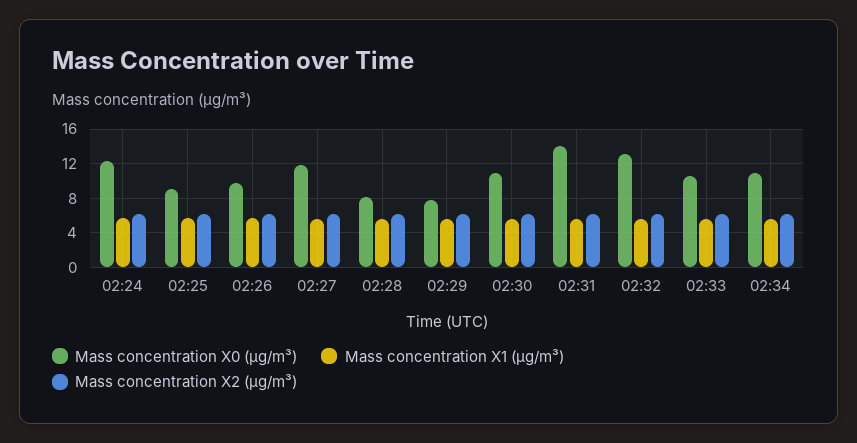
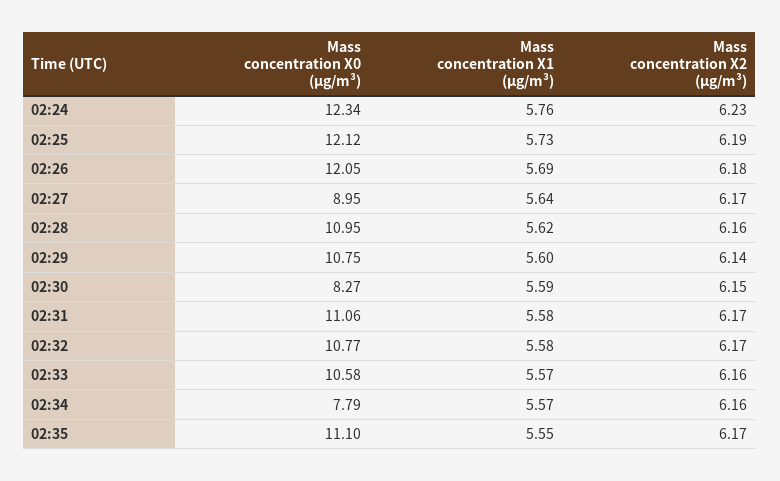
  {
    "Mass concentration X0 (μg/m³)": {
      "02:24": 12.34,
-     "02:25": 9,
+     "02:25": 12.12,
-     "02:26": 10,
+     "02:26": 12.05,
-     "02:27": 12,
+     "02:27": 8.95,
-     "02:28": 8,
+     "02:28": 10.95,
-     "02:29": 8,
+     "02:29": 10.75,
-     "02:30": 11,
+     "02:30": 8.27,
-     "02:31": 14,
+     "02:31": 11.06,
-     "02:32": 13,
+     "02:32": 10.77,
      "02:33": 10.58,
-     "02:34": 11
+     "02:34": 7.79,
+     "02:35": 11.1
    },
    "Mass concentration X1 (μg/m³)": {
      "02:24": 5.76,
      "02:25": 5.73,
      "02:26": 5.69,
      "02:27": 5.64,
      "02:28": 5.62,
      "02:29": 5.6,
      "02:30": 5.59,
      "02:31": 5.58,
      "02:32": 5.58,
      "02:33": 5.57,
-     "02:34": 5.57
+     "02:34": 5.57,
+     "02:35": 5.55
    },
    "Mass concentration X2 (μg/m³)": {
      "02:24": 6.23,
      "02:25": 6.19,
      "02:26": 6.18,
      "02:27": 6.17,
      "02:28": 6.16,
      "02:29": 6.14,
      "02:30": 6.15,
      "02:31": 6.17,
      "02:32": 6.17,
      "02:33": 6.16,
-     "02:34": 6.16
+     "02:34": 6.16,
+     "02:35": 6.17
    }
  }

